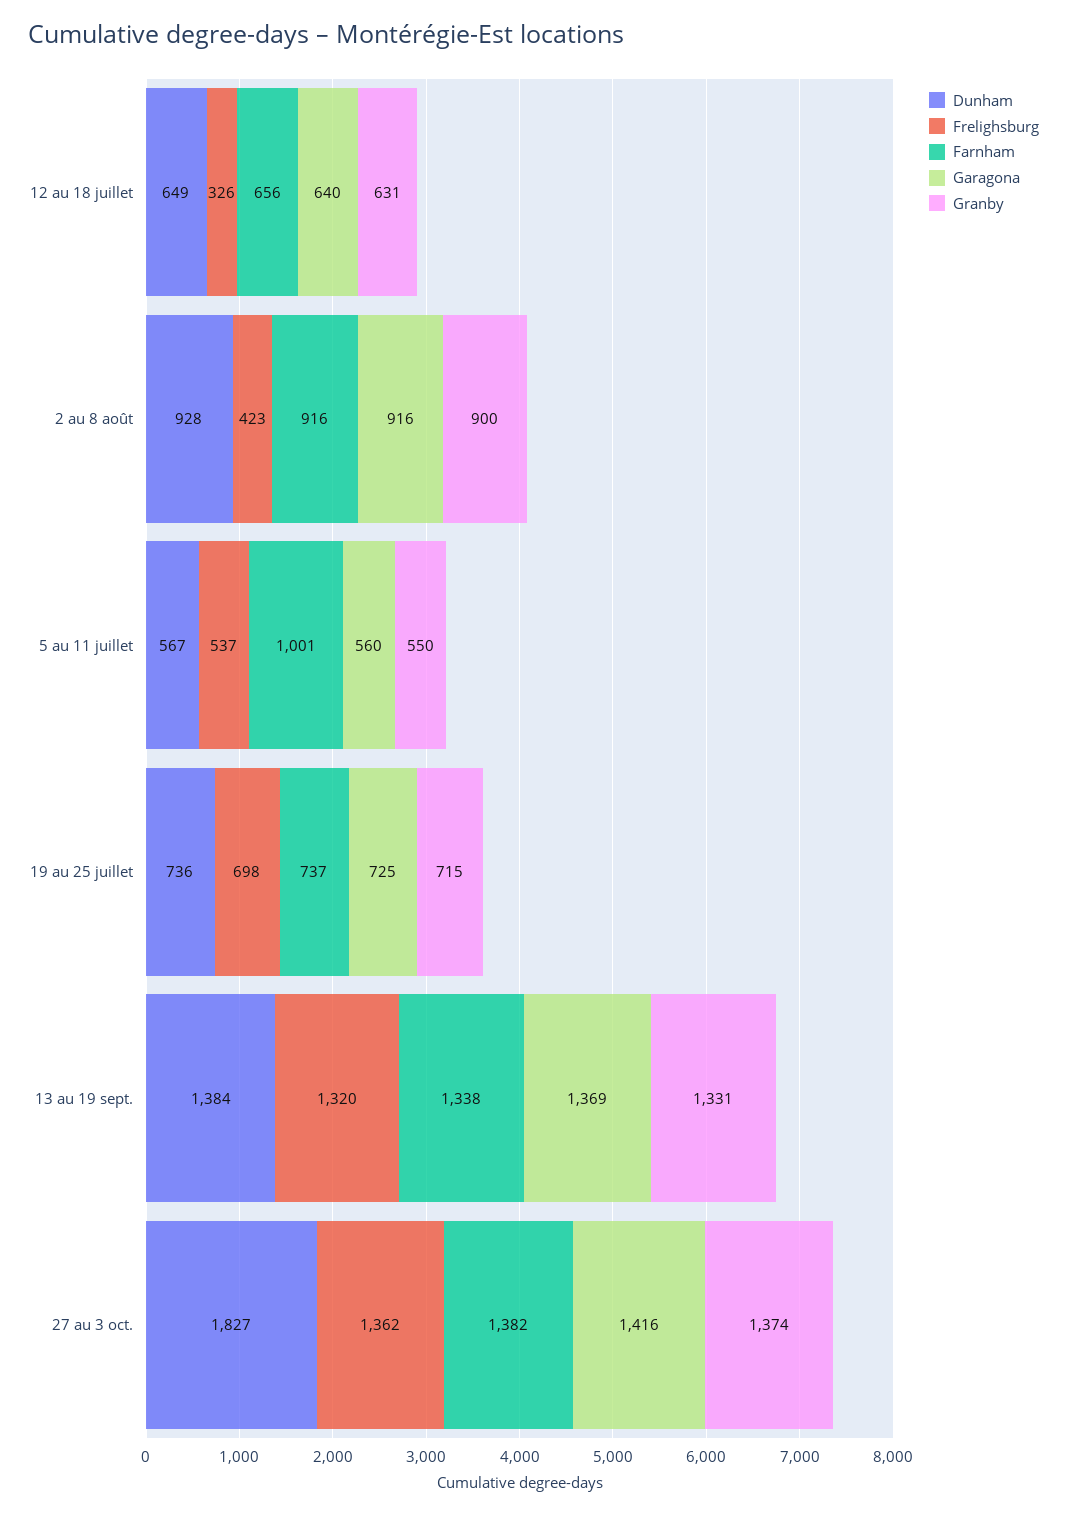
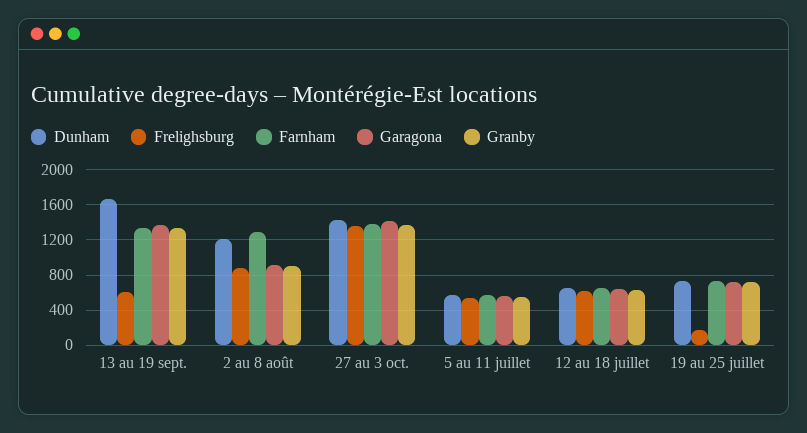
  {
    "Dunham": {
      "12 au 18 juillet": 649,
-     "2 au 8 août": 928,
+     "2 au 8 août": 1200,
      "5 au 11 juillet": 567,
      "19 au 25 juillet": 736,
-     "13 au 19 sept.": 1384,
+     "13 au 19 sept.": 1700,
-     "27 au 3 oct.": 1827
+     "27 au 3 oct.": 1400
    },
    "Frelighsburg": {
-     "12 au 18 juillet": 326,
+     "12 au 18 juillet": 600,
-     "2 au 8 août": 423,
+     "2 au 8 août": 900,
      "5 au 11 juillet": 537,
-     "19 au 25 juillet": 698,
+     "19 au 25 juillet": 200,
-     "13 au 19 sept.": 1320,
+     "13 au 19 sept.": 600,
      "27 au 3 oct.": 1362
    },
    "Farnham": {
      "12 au 18 juillet": 656,
-     "2 au 8 août": 916,
+     "2 au 8 août": 1300,
-     "5 au 11 juillet": 1001,
+     "5 au 11 juillet": 600,
      "19 au 25 juillet": 737,
      "13 au 19 sept.": 1338,
      "27 au 3 oct.": 1382
    },
    "Garagona": {
      "12 au 18 juillet": 640,
      "2 au 8 août": 916,
      "5 au 11 juillet": 560,
      "19 au 25 juillet": 725,
      "13 au 19 sept.": 1369,
      "27 au 3 oct.": 1416
    },
    "Granby": {
      "12 au 18 juillet": 631,
      "2 au 8 août": 900,
      "5 au 11 juillet": 550,
      "19 au 25 juillet": 715,
      "13 au 19 sept.": 1331,
      "27 au 3 oct.": 1374
    }
  }

